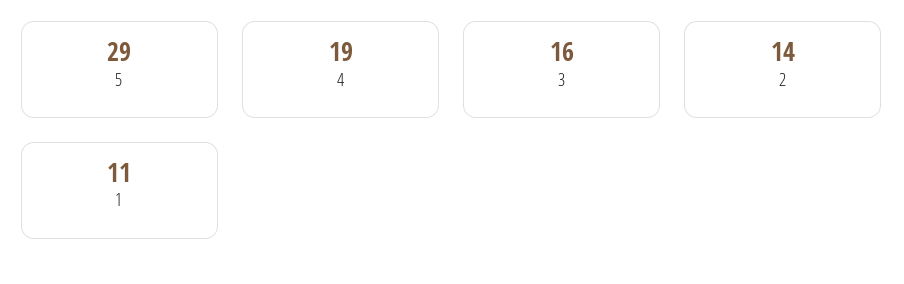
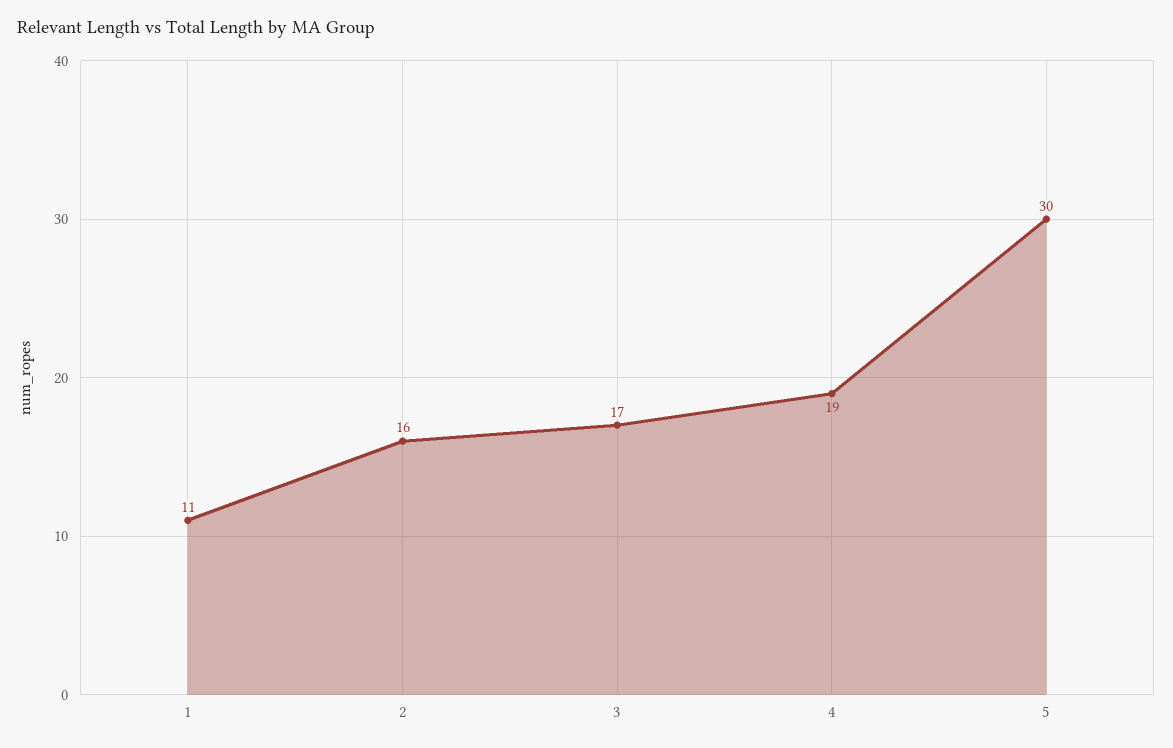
  {
-   "5": 29,
+   "5": 30,
    "4": 19,
-   "3": 16,
+   "3": 17,
-   "2": 14,
+   "2": 16,
    "1": 11
  }

